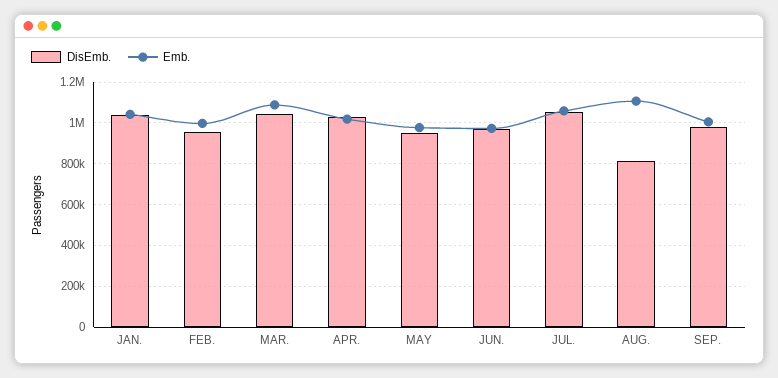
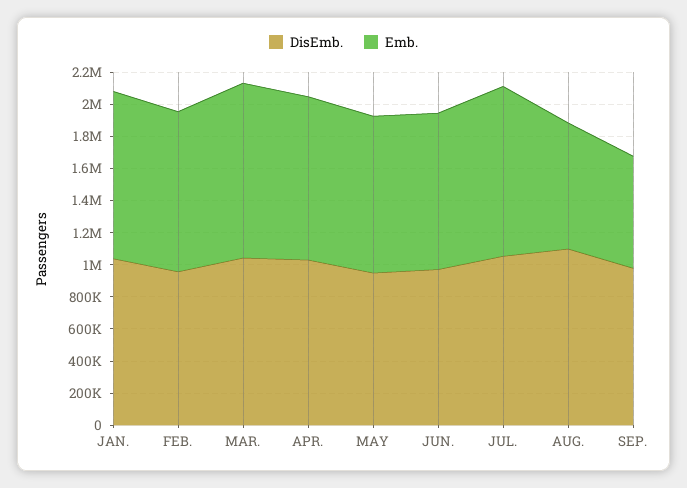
  {
    "DisEmb.": {
      "JAN.": 1050000,
      "FEB.": 950000,
      "MAR.": 1050000,
      "APR.": 1050000,
      "MAY": 950000,
      "JUN.": 950000,
      "JUL.": 1050000,
-     "AUG.": 800000,
+     "AUG.": 1100000,
      "SEP.": 1000000
    },
    "Emb.": {
      "JAN.": 1050000,
      "FEB.": 1000000,
      "MAR.": 1100000,
      "APR.": 1000000,
      "MAY": 1000000,
      "JUN.": 950000,
      "JUL.": 1050000,
-     "AUG.": 1100000,
+     "AUG.": 800000,
-     "SEP.": 1000000
+     "SEP.": 700000
    }
  }

